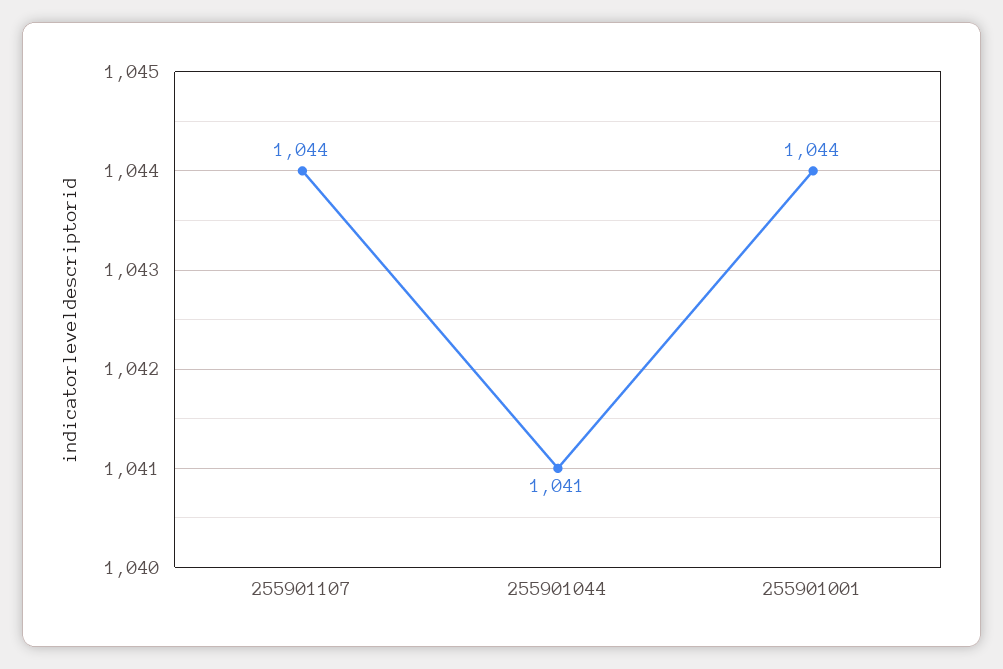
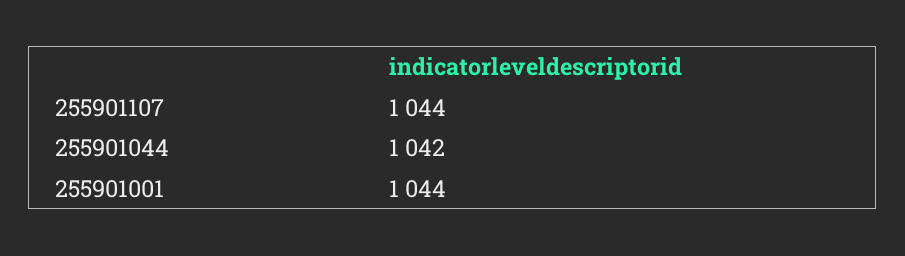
  {
    "255901107": 1044,
-   "255901044": 1041,
+   "255901044": 1042,
    "255901001": 1044
  }

